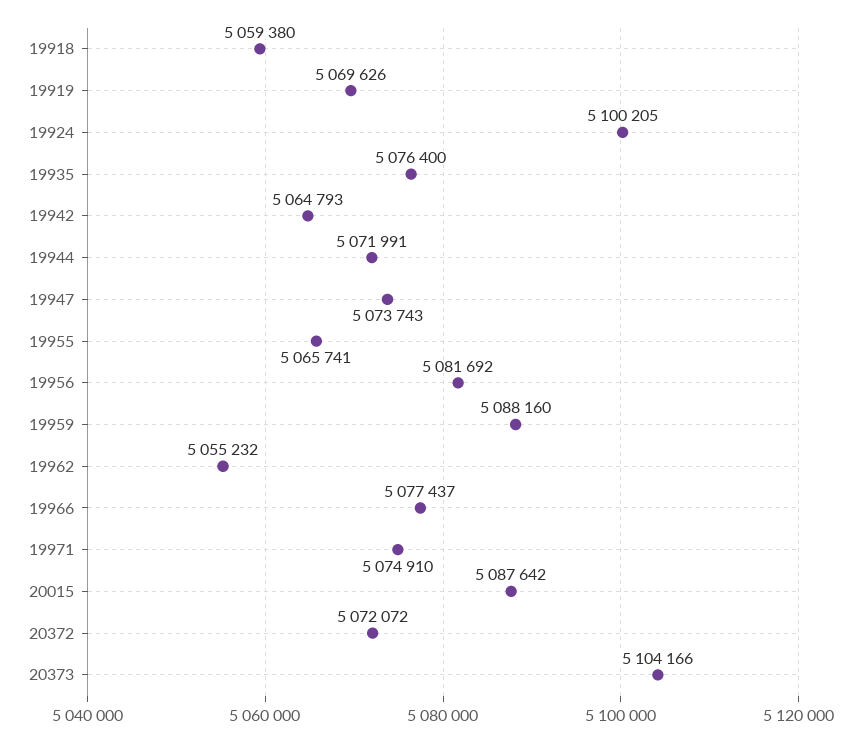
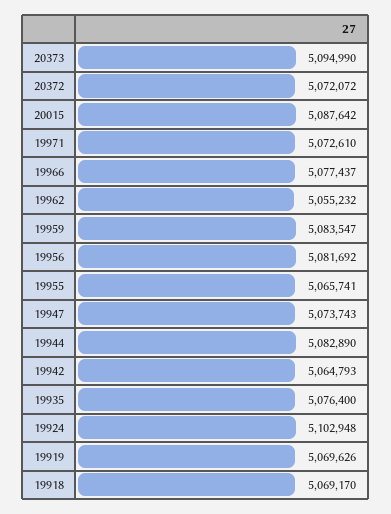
  {
-   "19918": 5059380,
+   "19918": 5069170,
    "19919": 5069626,
-   "19924": 5100205,
+   "19924": 5102948,
    "19935": 5076400,
    "19942": 5064793,
-   "19944": 5071991,
+   "19944": 5082890,
    "19947": 5073743,
    "19955": 5065741,
    "19956": 5081692,
-   "19959": 5088160,
+   "19959": 5083547,
    "19962": 5055232,
    "19966": 5077437,
-   "19971": 5074910,
+   "19971": 5072610,
    "20015": 5087642,
    "20372": 5072072,
-   "20373": 5104166
+   "20373": 5094990
  }

